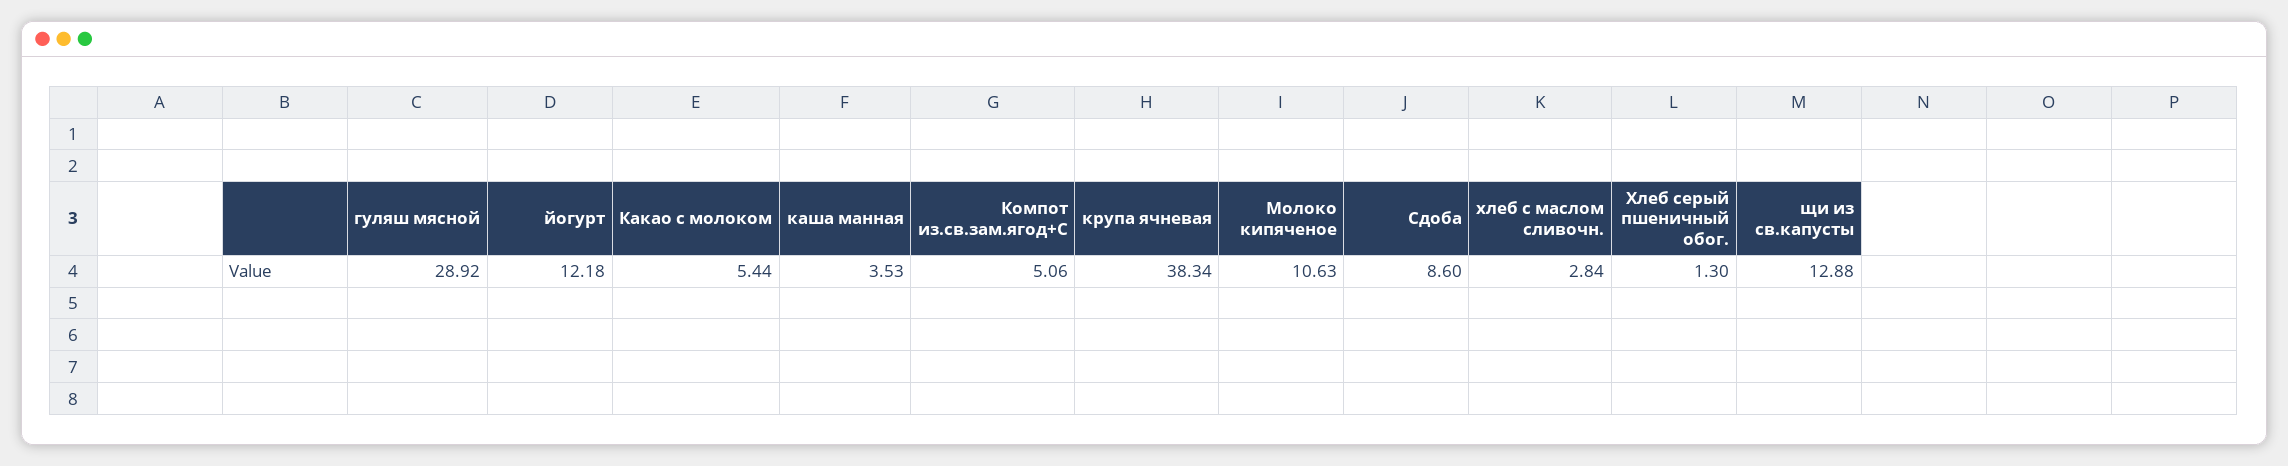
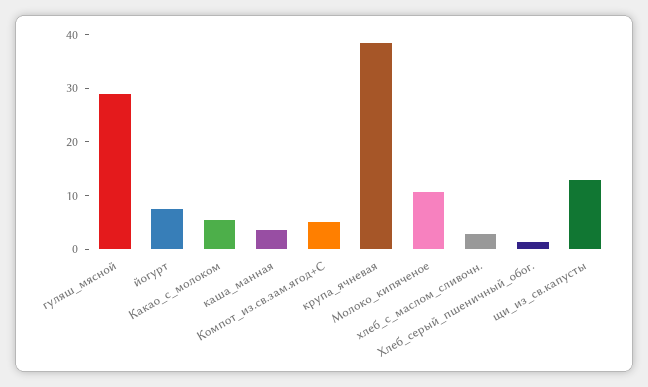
  {
    "гуляш мясной": 28.92,
-   "йогурт": 12.18,
+   "йогурт": 8,
    "Какао с молоком": 5.44,
    "каша манная": 3.53,
    "Компот из.св.зам.ягод+С": 5.06,
    "крупа ячневая": 38.34,
    "Молоко кипяченое": 10.63,
-   "Сдоба": 8.6,
    "хлеб с маслом сливочн.": 2.84,
    "Хлеб серый пшеничный обог.": 1.3,
    "щи из св.капусты": 12.88
  }

